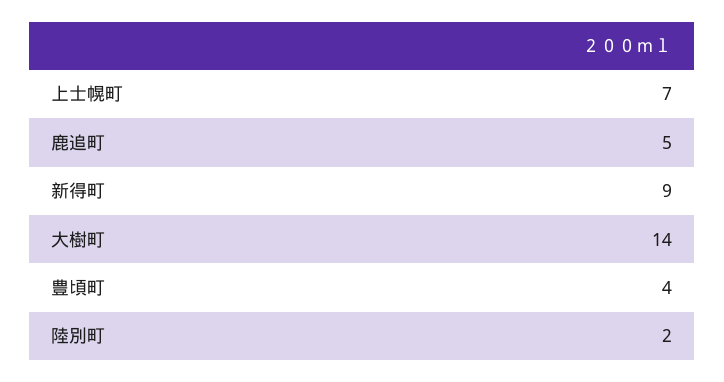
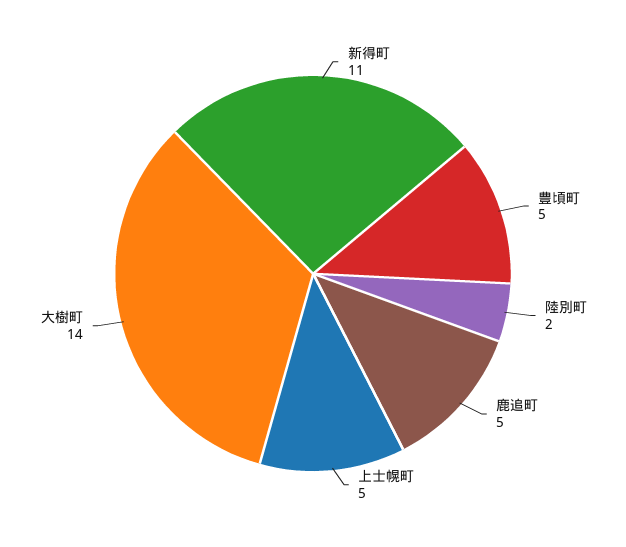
  {
-   "上士幌町": 7,
+   "上士幌町": 5,
    "鹿追町": 5,
-   "新得町": 9,
+   "新得町": 11,
    "大樹町": 14,
-   "豊頃町": 4,
+   "豊頃町": 5,
    "陸別町": 2
  }

